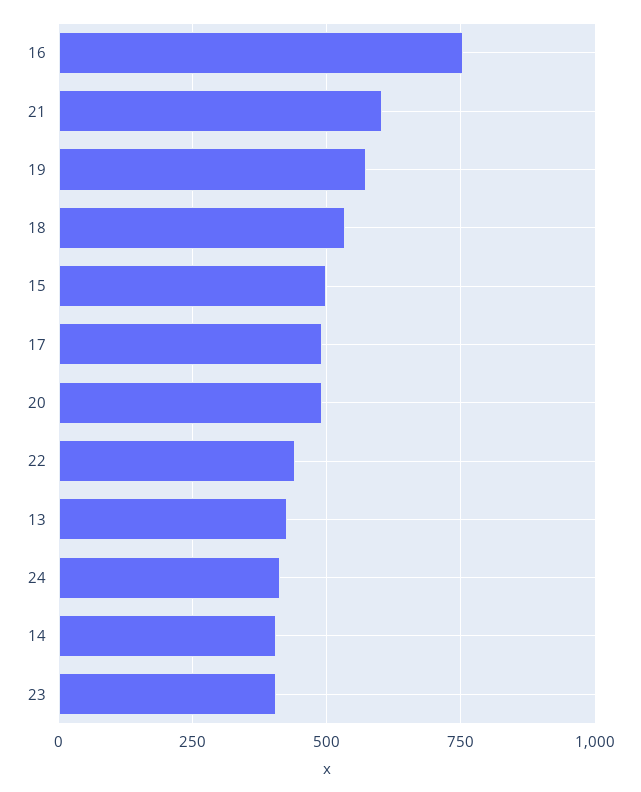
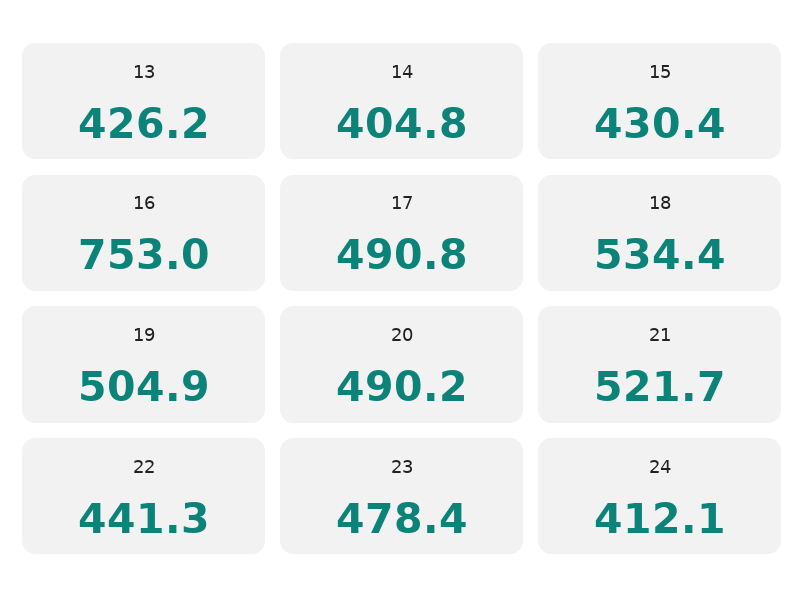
  {
    "16": 753,
-   "21": 600,
+   "21": 521.7,
-   "19": 575,
+   "19": 504.9,
    "18": 534.4,
-   "15": 500,
+   "15": 430.4,
    "17": 490.8,
    "20": 490.2,
    "22": 441.3,
    "13": 426.2,
    "24": 412.1,
    "14": 404.8,
-   "23": 400
+   "23": 478.4
  }

